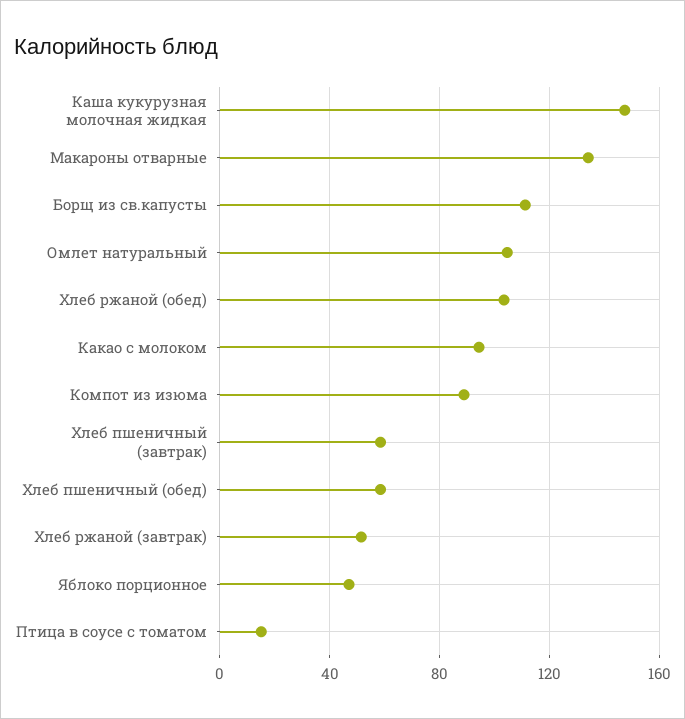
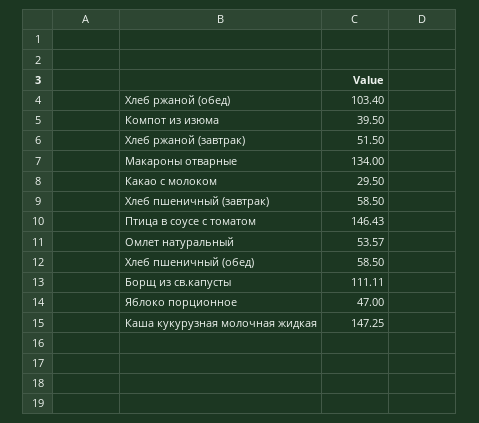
  {
    "Каша кукурузная молочная жидкая": 147.25,
    "Макароны отварные": 134,
    "Борщ из св.капусты": 111.11,
-   "Омлет натуральный": 105,
+   "Омлет натуральный": 53.57,
    "Хлеб ржаной (обед)": 103.4,
-   "Какао с молоком": 95,
+   "Какао с молоком": 29.5,
-   "Компот из изюма": 90,
+   "Компот из изюма": 39.5,
    "Хлеб пшеничный (завтрак)": 58.5,
    "Хлеб пшеничный (обед)": 58.5,
    "Хлеб ржаной (завтрак)": 51.5,
    "Яблоко порционное": 47,
-   "Птица в соусе с томатом": 15
+   "Птица в соусе с томатом": 146.43
  }

